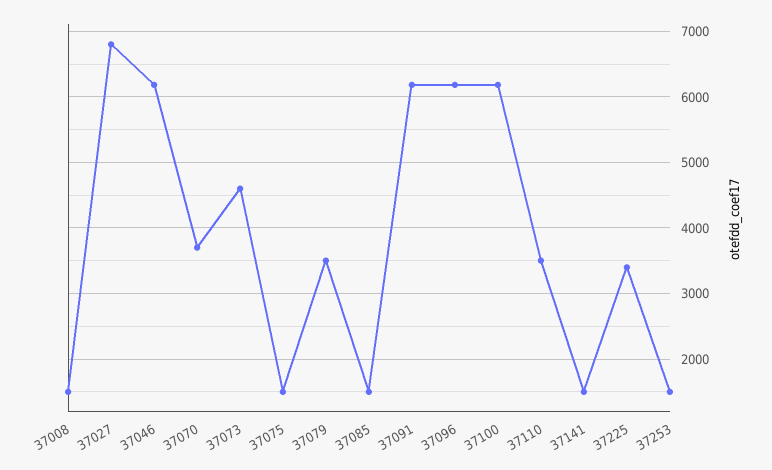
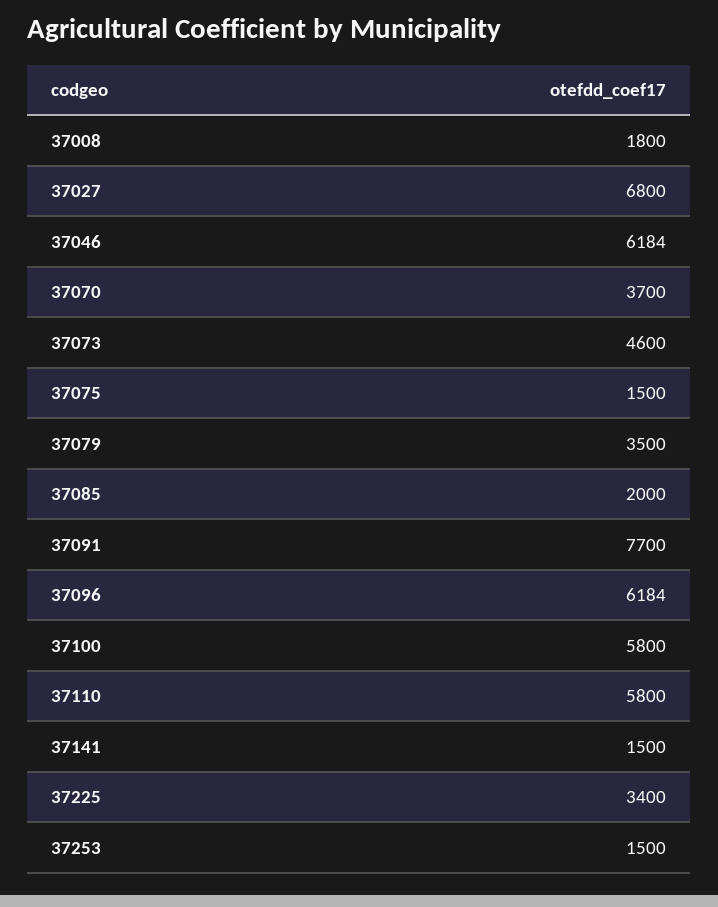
  {
-   "37008": 1500,
+   "37008": 1800,
    "37027": 6800,
    "37046": 6184,
    "37070": 3700,
    "37073": 4600,
    "37075": 1500,
    "37079": 3500,
-   "37085": 1500,
+   "37085": 2000,
-   "37091": 6200,
+   "37091": 7700,
    "37096": 6184,
-   "37100": 6200,
+   "37100": 5800,
-   "37110": 3500,
+   "37110": 5800,
    "37141": 1500,
    "37225": 3400,
    "37253": 1500
  }

